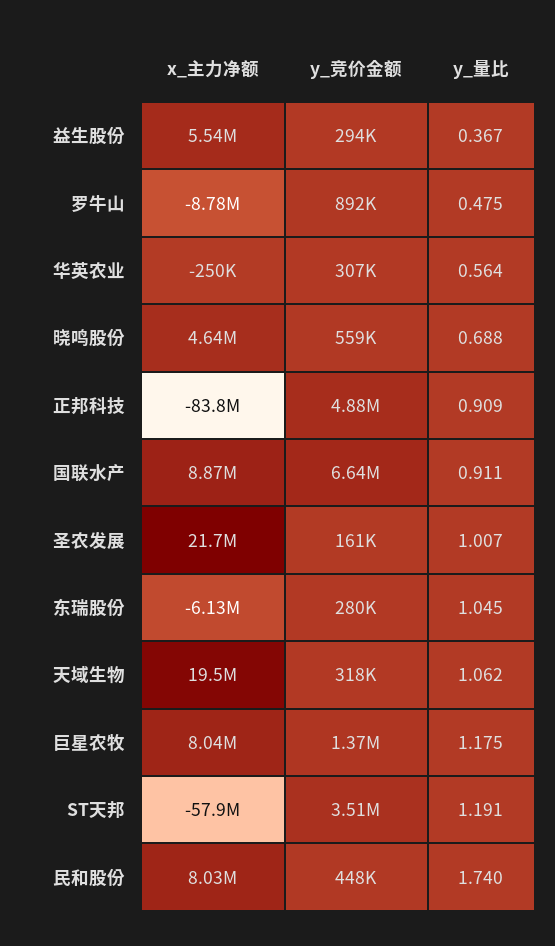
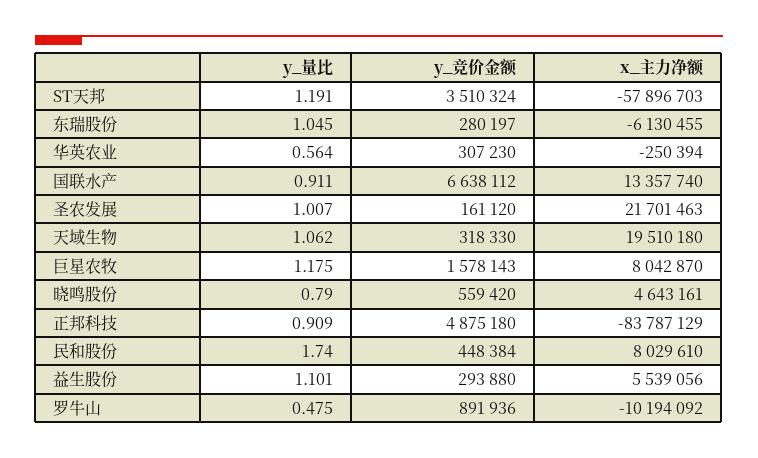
  {
    "x_主力净额": {
      "益生股份": 5539056,
-     "罗牛山": -8780000,
+     "罗牛山": -10194092,
      "华英农业": -250394,
      "晓鸣股份": 4643161,
      "正邦科技": -83787129,
-     "国联水产": 8870000,
+     "国联水产": 13357740,
      "圣农发展": 21701463,
      "东瑞股份": -6130455,
      "天域生物": 19510180,
      "巨星农牧": 8042870,
      "ST天邦": -57896703,
      "民和股份": 8029610
    },
    "y_竞价金额": {
      "益生股份": 293880,
      "罗牛山": 891936,
      "华英农业": 307230,
      "晓鸣股份": 559420,
      "正邦科技": 4875180,
      "国联水产": 6638112,
      "圣农发展": 161120,
      "东瑞股份": 280197,
      "天域生物": 318330,
-     "巨星农牧": 1370000,
+     "巨星农牧": 1578143,
      "ST天邦": 3510324,
      "民和股份": 448384
    },
    "y_量比": {
-     "益生股份": 0.367,
+     "益生股份": 1.101,
      "罗牛山": 0.475,
      "华英农业": 0.564,
-     "晓鸣股份": 0.688,
+     "晓鸣股份": 0.79,
      "正邦科技": 0.909,
      "国联水产": 0.911,
      "圣农发展": 1.007,
      "东瑞股份": 1.045,
      "天域生物": 1.062,
      "巨星农牧": 1.175,
      "ST天邦": 1.191,
      "民和股份": 1.74
    }
  }

